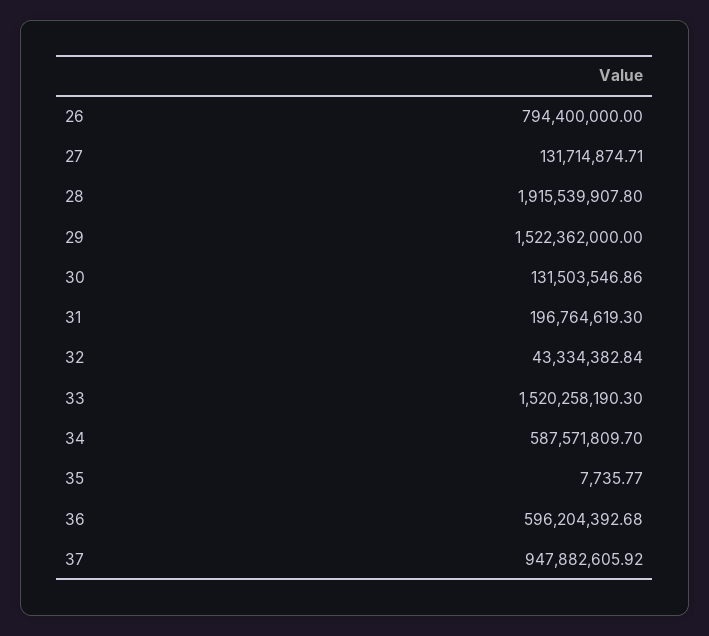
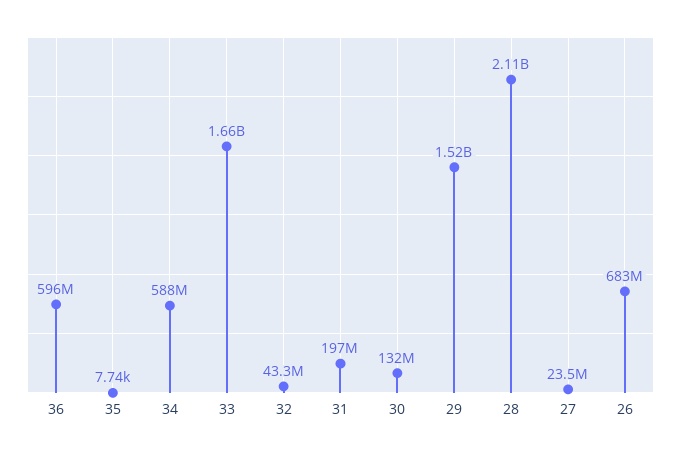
  {
-   "26": 794400000,
+   "26": 683000000,
-   "27": 131714874.71,
+   "27": 23500000,
-   "28": 1915539907.8,
+   "28": 2110000000,
    "29": 1522362000,
    "30": 131503546.86,
    "31": 196764619.3,
    "32": 43334382.84,
-   "33": 1520258190.3,
+   "33": 1660000000,
    "34": 587571809.7,
    "35": 7735.77,
-   "36": 596204392.68,
+   "36": 596204392.68
-   "37": 947882605.92
  }

